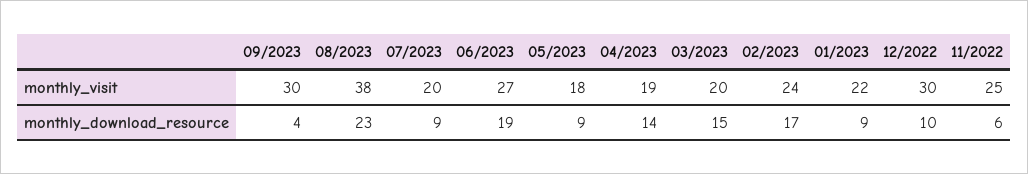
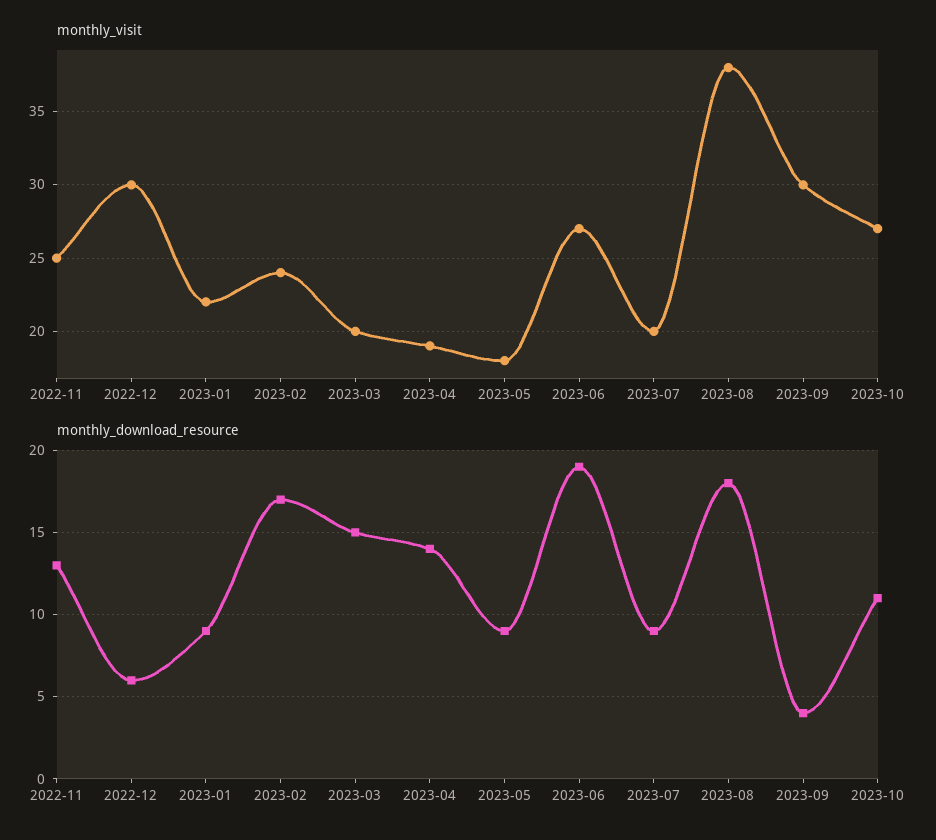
  {
    "monthly_visit": {
      "09/2023": 30,
      "08/2023": 38,
      "07/2023": 20,
      "06/2023": 27,
      "05/2023": 18,
      "04/2023": 19,
      "03/2023": 20,
      "02/2023": 24,
      "01/2023": 22,
      "12/2022": 30,
-     "11/2022": 25
+     "11/2022": 25,
+     "2023-10": 27
    },
    "monthly_download_resource": {
      "09/2023": 4,
-     "08/2023": 23,
+     "08/2023": 18,
      "07/2023": 9,
      "06/2023": 19,
      "05/2023": 9,
      "04/2023": 14,
      "03/2023": 15,
      "02/2023": 17,
      "01/2023": 9,
-     "12/2022": 10,
+     "12/2022": 6,
-     "11/2022": 6
+     "11/2022": 13,
+     "2023-10": 11
    }
  }

